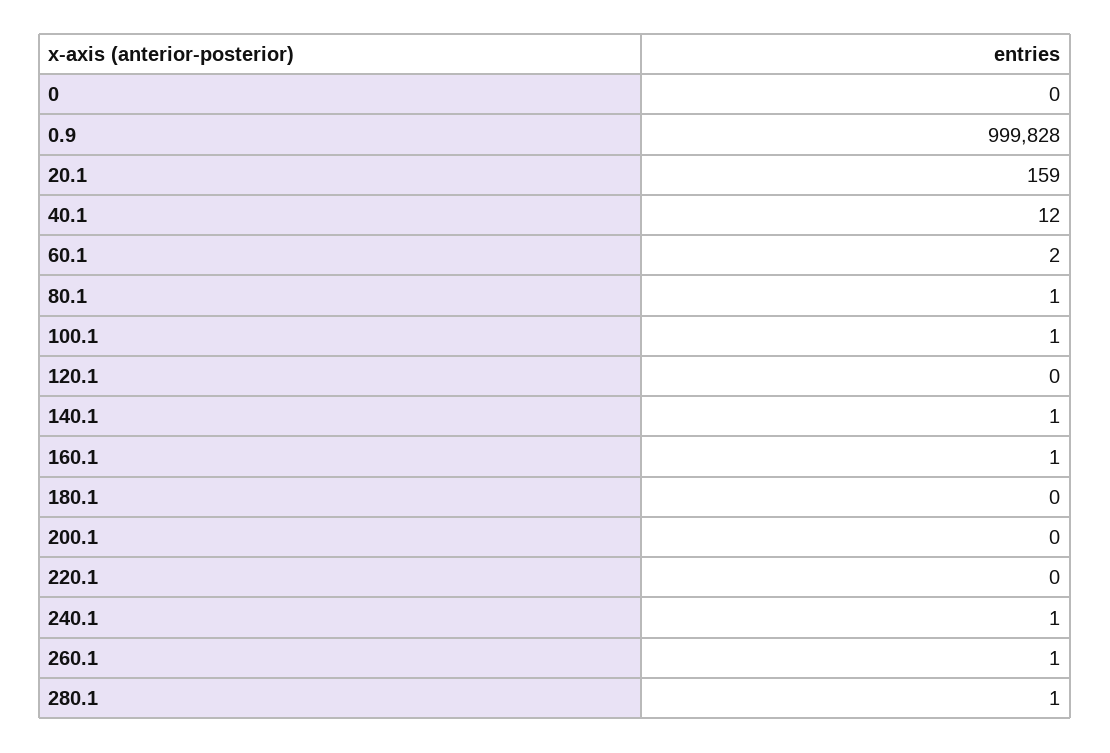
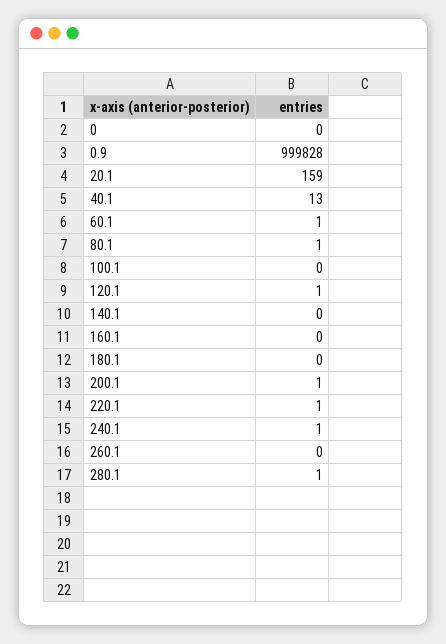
  {
    "0": 0,
    "0.9": 999828,
    "20.1": 159,
-   "40.1": 12,
+   "40.1": 13,
-   "60.1": 2,
+   "60.1": 1,
    "80.1": 1,
-   "100.1": 1,
+   "100.1": 0,
-   "120.1": 0,
+   "120.1": 1,
-   "140.1": 1,
+   "140.1": 0,
-   "160.1": 1,
+   "160.1": 0,
    "180.1": 0,
-   "200.1": 0,
+   "200.1": 1,
-   "220.1": 0,
+   "220.1": 1,
    "240.1": 1,
-   "260.1": 1,
+   "260.1": 0,
    "280.1": 1
  }

